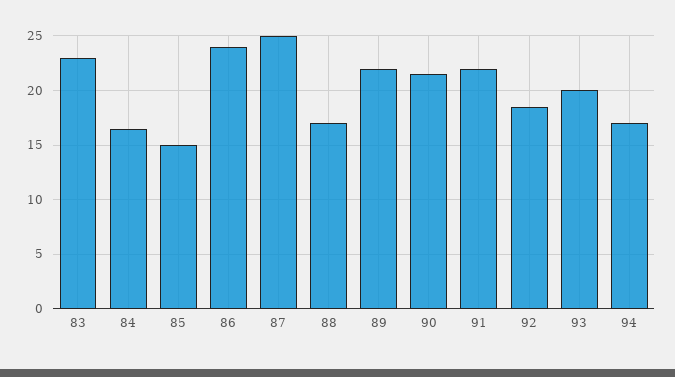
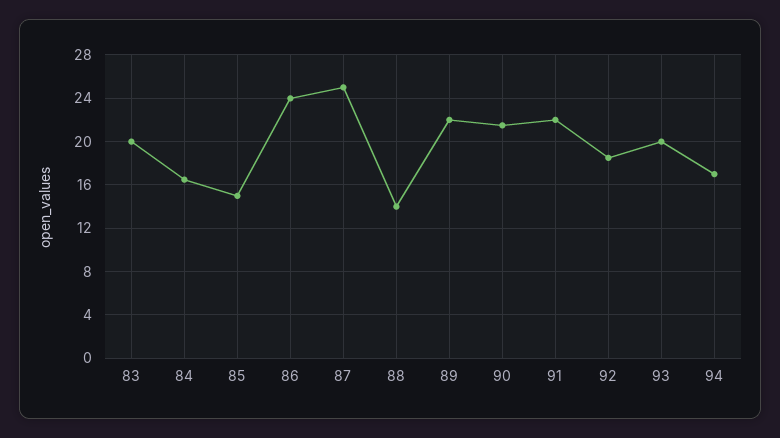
  {
-   "83": 23,
+   "83": 20,
    "84": 17,
    "85": 15,
    "86": 24,
    "87": 25,
-   "88": 17,
+   "88": 14,
    "89": 22,
    "90": 22,
    "91": 22,
    "92": 19,
    "93": 20,
    "94": 17
  }

